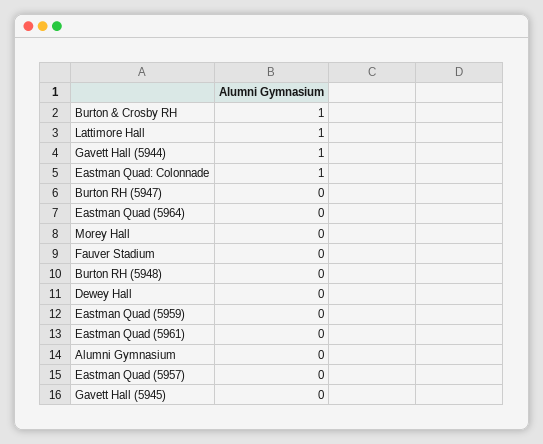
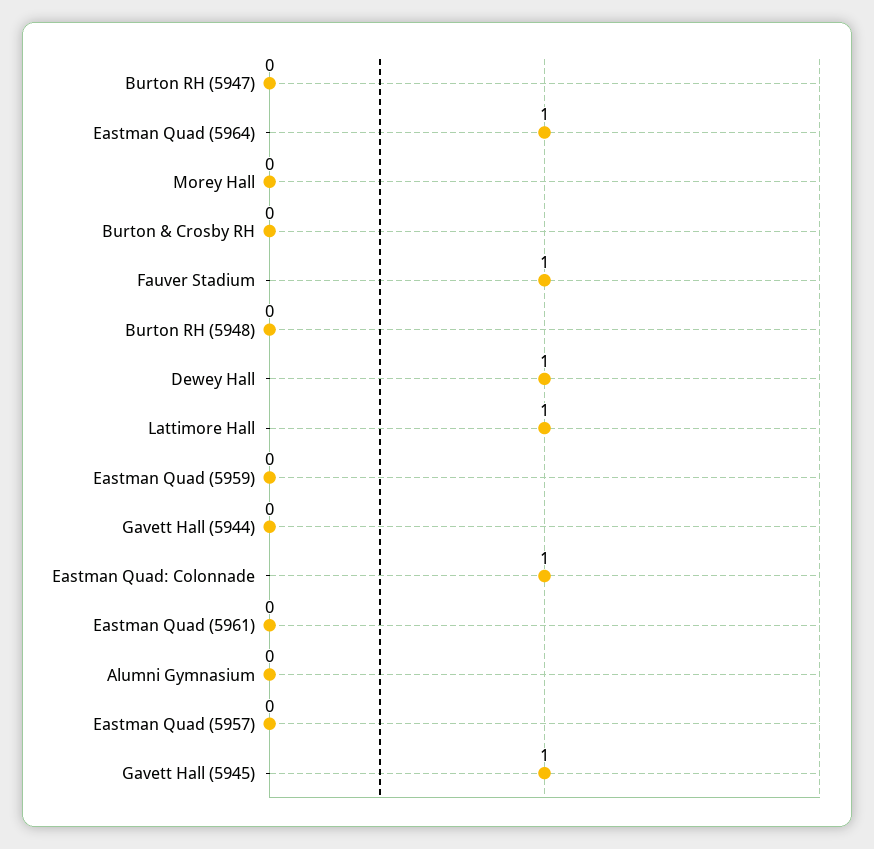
  {
-   "Burton & Crosby RH": 1,
+   "Burton & Crosby RH": 0,
    "Lattimore Hall": 1,
-   "Gavett Hall (5944)": 1,
+   "Gavett Hall (5944)": 0,
    "Eastman Quad: Colonnade": 1,
    "Burton RH (5947)": 0,
-   "Eastman Quad (5964)": 0,
+   "Eastman Quad (5964)": 1,
    "Morey Hall": 0,
-   "Fauver Stadium": 0,
+   "Fauver Stadium": 1,
    "Burton RH (5948)": 0,
-   "Dewey Hall": 0,
+   "Dewey Hall": 1,
    "Eastman Quad (5959)": 0,
    "Eastman Quad (5961)": 0,
    "Alumni Gymnasium": 0,
    "Eastman Quad (5957)": 0,
-   "Gavett Hall (5945)": 0
+   "Gavett Hall (5945)": 1
  }

